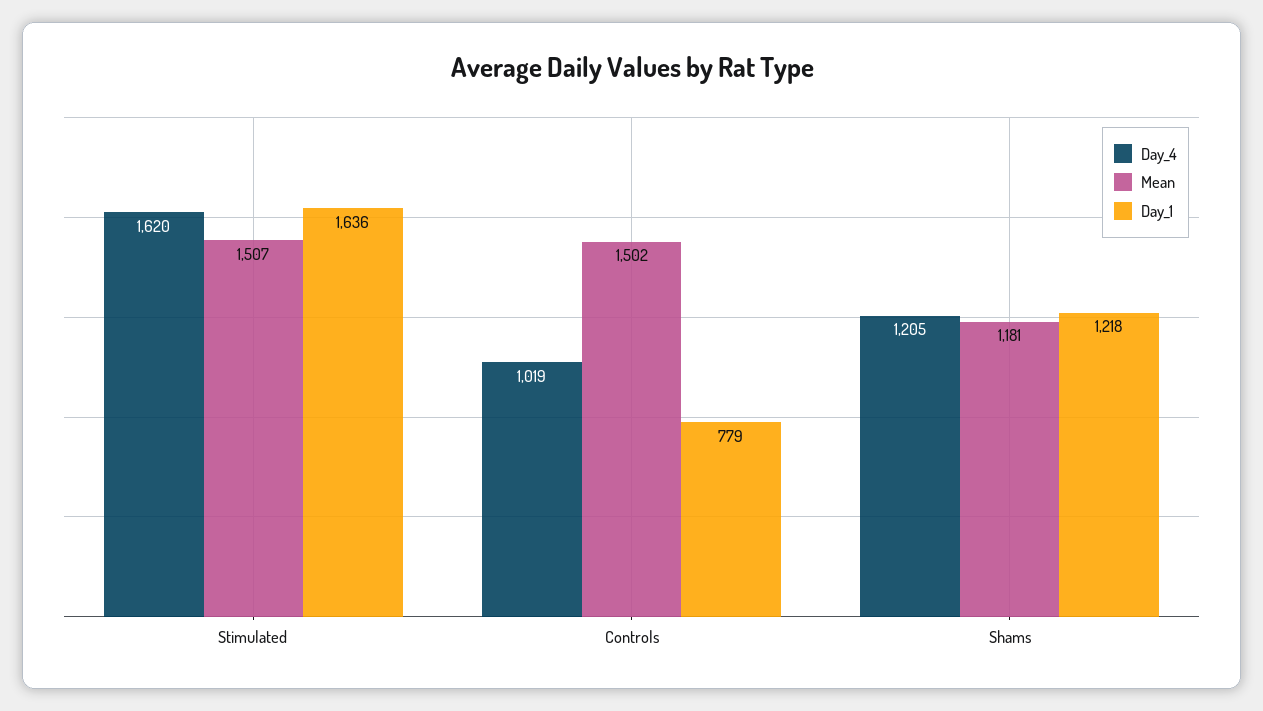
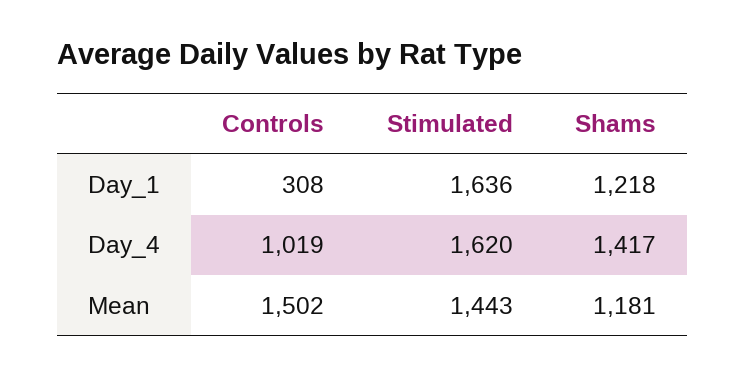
  {
    "Day_4": {
      "Stimulated": 1620,
      "Controls": 1019,
-     "Shams": 1205
+     "Shams": 1417
    },
    "Mean": {
-     "Stimulated": 1507,
+     "Stimulated": 1443,
      "Controls": 1502,
      "Shams": 1181
    },
    "Day_1": {
      "Stimulated": 1636,
-     "Controls": 779,
+     "Controls": 308,
      "Shams": 1218
    }
  }

